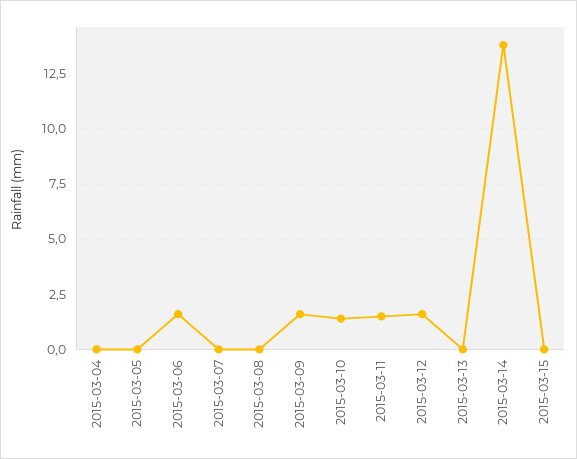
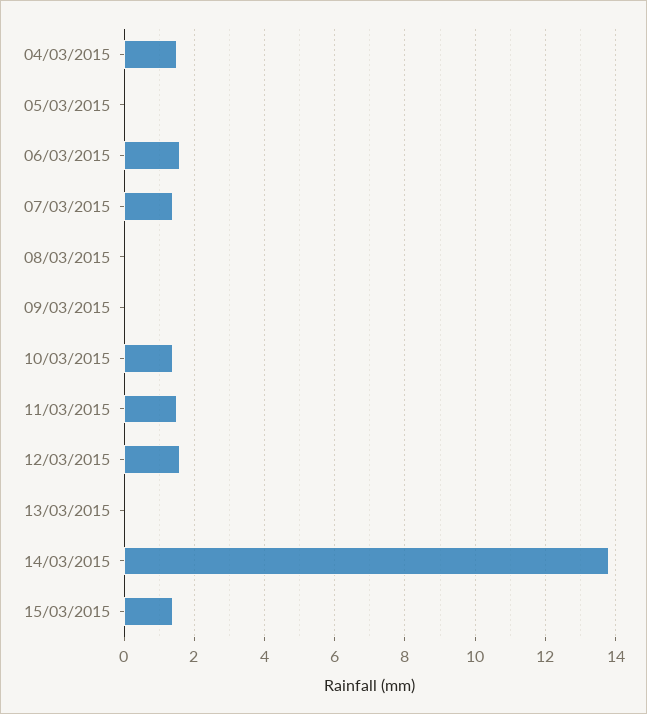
  {
-   "2015-03-04": 0,
+   "2015-03-04": 1.5,
    "2015-03-05": 0,
    "2015-03-06": 1.5,
-   "2015-03-07": 0,
+   "2015-03-07": 1.5,
    "2015-03-08": 0,
-   "2015-03-09": 1.5,
+   "2015-03-09": 0,
    "2015-03-10": 1.5,
    "2015-03-11": 1.5,
    "2015-03-12": 1.5,
    "2015-03-13": 0,
    "2015-03-14": 14,
-   "2015-03-15": 0
+   "2015-03-15": 1.5
  }

